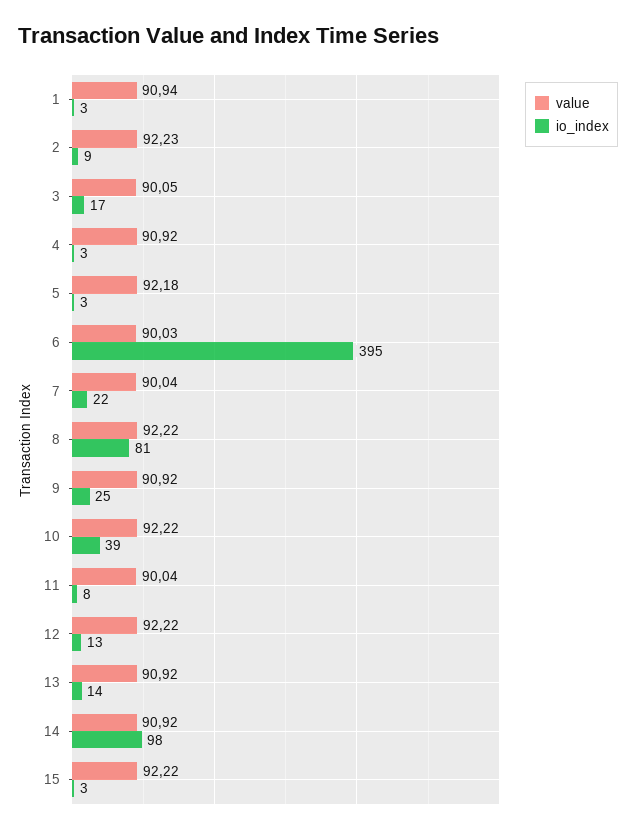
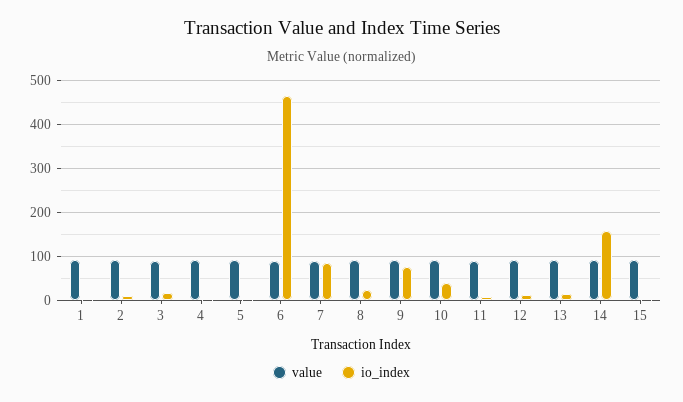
  {
    "value": {
      "1": 90.94,
      "2": 92.23,
      "3": 90.05,
      "4": 90.92,
      "5": 92.18,
      "6": 90.03,
      "7": 90.04,
      "8": 92.22,
      "9": 90.92,
      "10": 92.22,
      "11": 90.04,
      "12": 92.22,
      "13": 90.92,
      "14": 90.92,
      "15": 92.22
    },
    "io_index": {
      "1": 3,
      "2": 9,
      "3": 17,
      "4": 3,
      "5": 3,
-     "6": 395,
+     "6": 460,
-     "7": 22,
+     "7": 80,
-     "8": 81,
+     "8": 20,
-     "9": 25,
+     "9": 80,
      "10": 39,
      "11": 8,
      "12": 13,
      "13": 14,
-     "14": 98,
+     "14": 160,
      "15": 3
    }
  }

